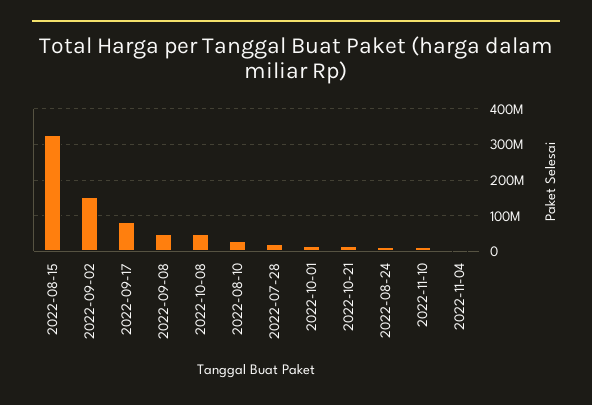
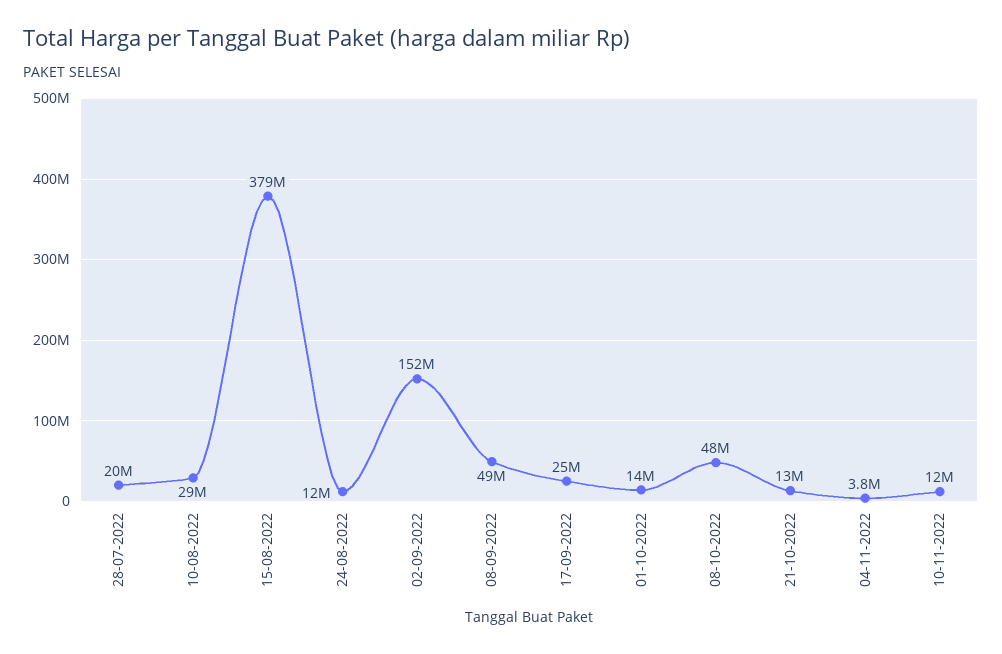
  {
-   "2022-08-15": 320000000,
+   "2022-08-15": 379000000,
    "2022-09-02": 152000000,
-   "2022-09-17": 80000000,
+   "2022-09-17": 25000000,
    "2022-09-08": 49000000,
    "2022-10-08": 48000000,
    "2022-08-10": 29000000,
    "2022-07-28": 20000000,
    "2022-10-01": 14000000,
    "2022-10-21": 13000000,
    "2022-08-24": 12000000,
    "2022-11-10": 12000000,
    "2022-11-04": 3800000
  }

